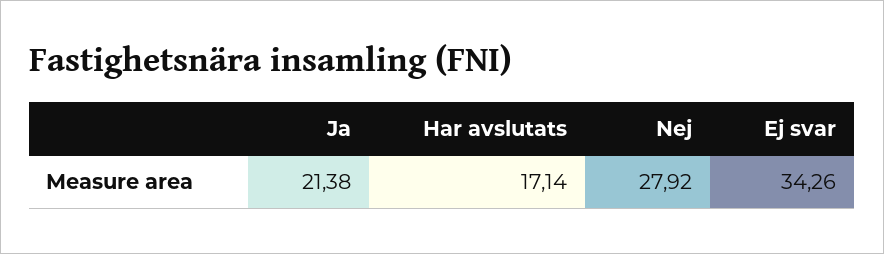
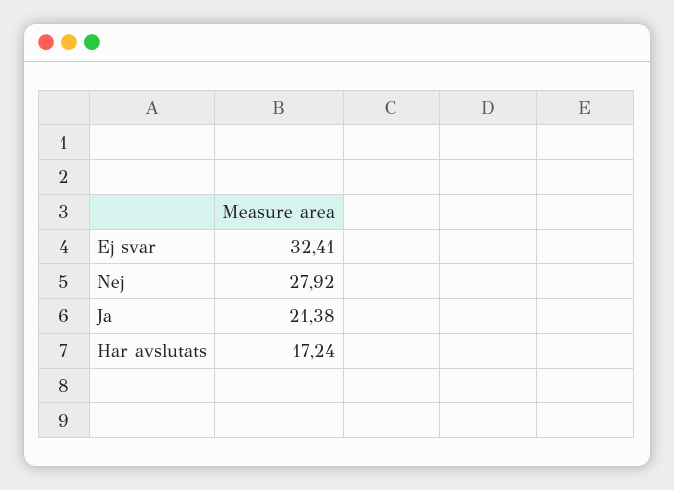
  {
    "Ja": 21.38,
-   "Har avslutats": 17.14,
+   "Har avslutats": 17.24,
    "Nej": 27.92,
-   "Ej svar": 34.26
+   "Ej svar": 32.41
  }

